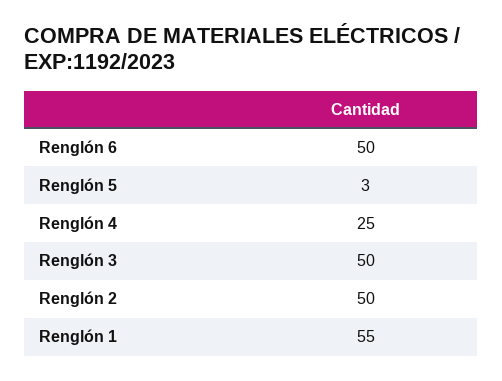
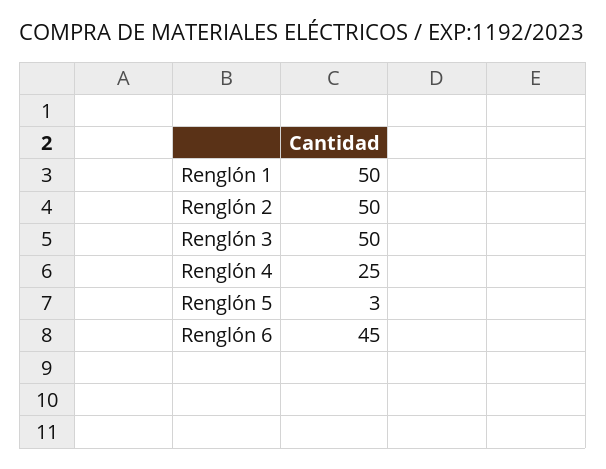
  {
-   "Renglón 6": 50,
+   "Renglón 6": 45,
    "Renglón 5": 3,
    "Renglón 4": 25,
    "Renglón 3": 50,
    "Renglón 2": 50,
-   "Renglón 1": 55
+   "Renglón 1": 50
  }

